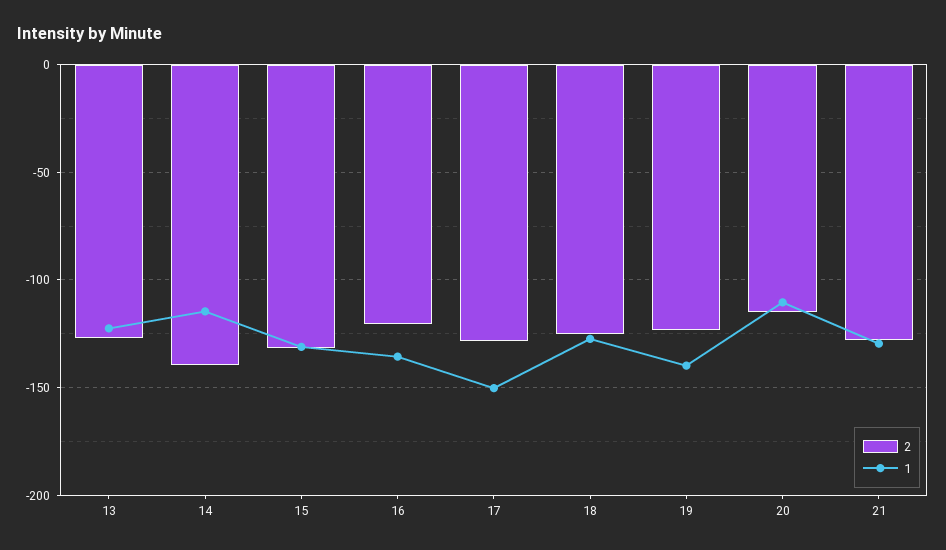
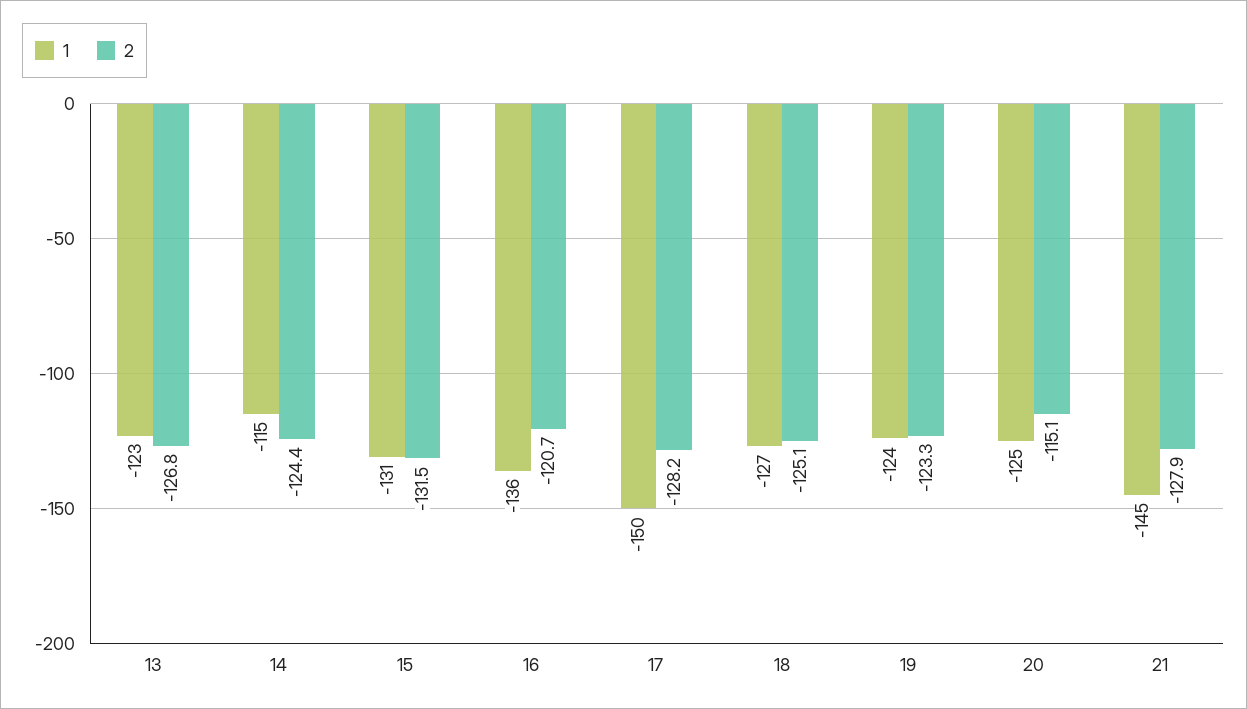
  {
    "2": {
      "13": -126.8,
-     "14": -140,
+     "14": -124.4,
      "15": -131.5,
      "16": -120.7,
      "17": -128.2,
      "18": -125.1,
      "19": -123.3,
      "20": -115.1,
      "21": -127.9
    },
    "1": {
      "13": -123,
      "14": -115,
      "15": -131,
      "16": -136,
      "17": -150,
      "18": -127,
-     "19": -140,
+     "19": -124,
-     "20": -110,
+     "20": -125,
-     "21": -130
+     "21": -145
    }
  }

